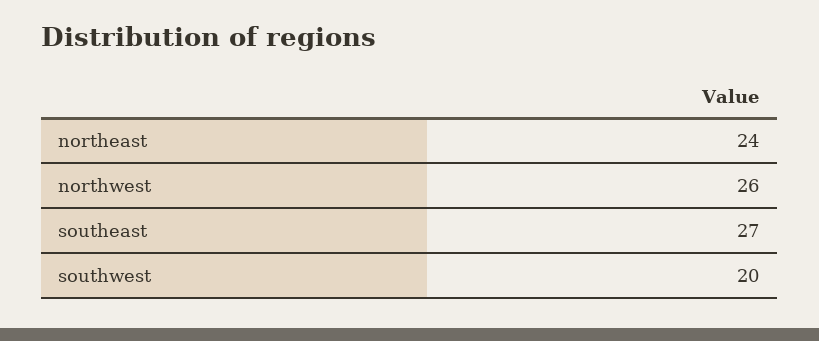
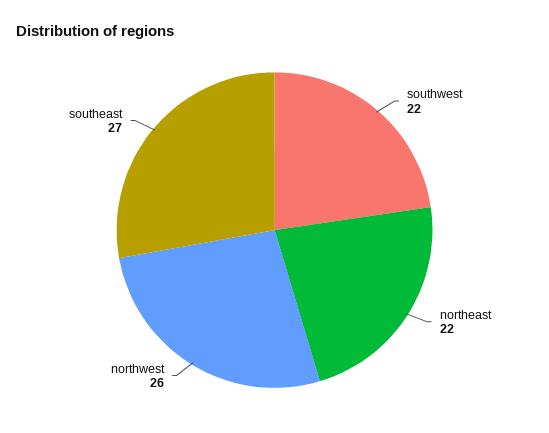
  {
-   "northeast": 24,
+   "northeast": 22,
    "northwest": 26,
    "southeast": 27,
-   "southwest": 20
+   "southwest": 22
  }

